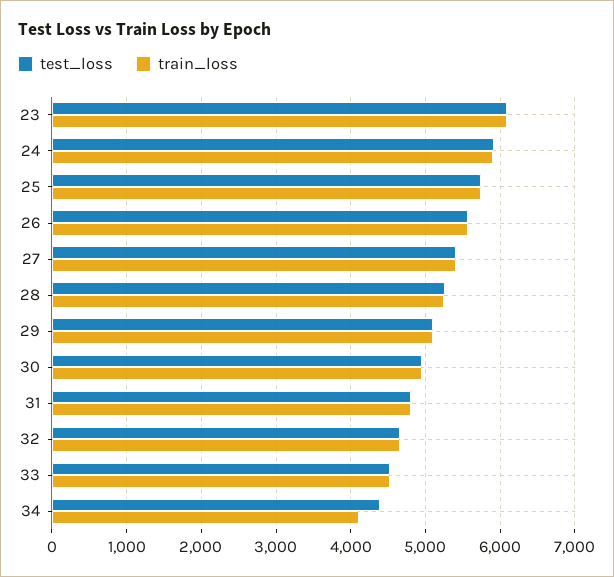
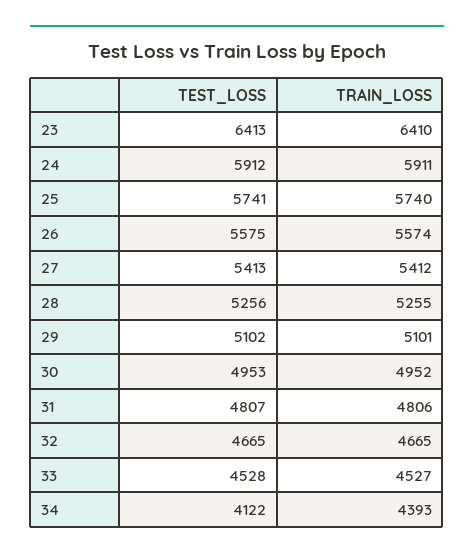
  {
    "test_loss": {
-     "23": 6100,
+     "23": 6413,
      "24": 5912,
      "25": 5741,
      "26": 5575,
      "27": 5413,
      "28": 5256,
      "29": 5102,
      "30": 4953,
      "31": 4807,
      "32": 4665,
      "33": 4528,
-     "34": 4400
+     "34": 4122
    },
    "train_loss": {
-     "23": 6100,
+     "23": 6410,
      "24": 5911,
      "25": 5740,
      "26": 5574,
      "27": 5412,
      "28": 5255,
      "29": 5101,
      "30": 4952,
      "31": 4806,
      "32": 4665,
      "33": 4527,
-     "34": 4100
+     "34": 4393
    }
  }

